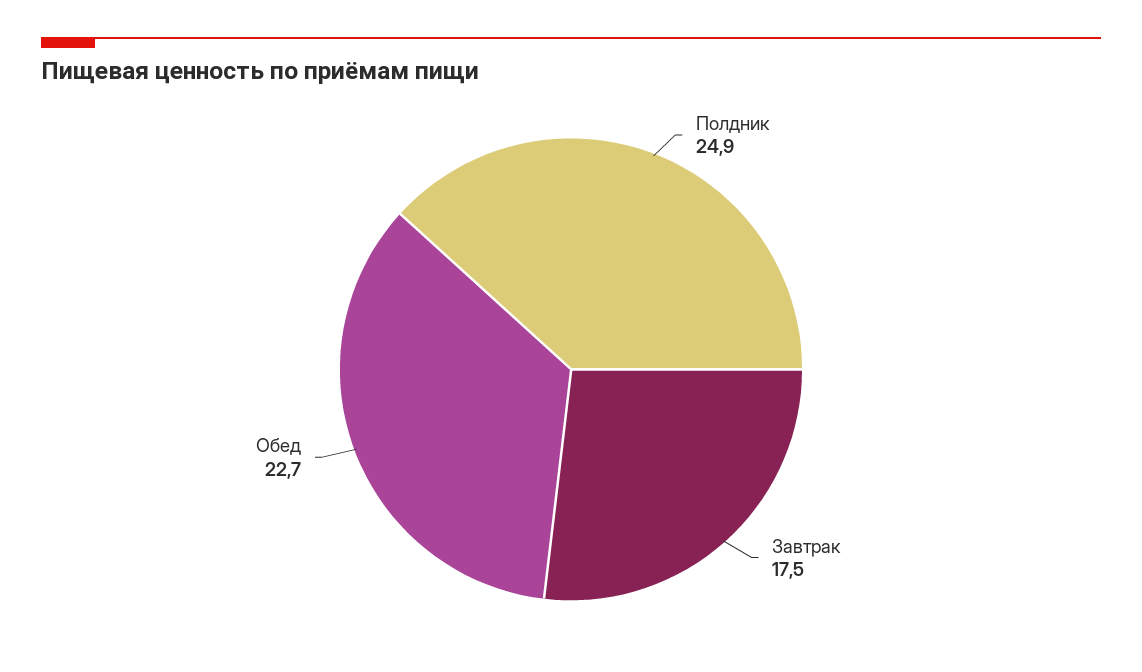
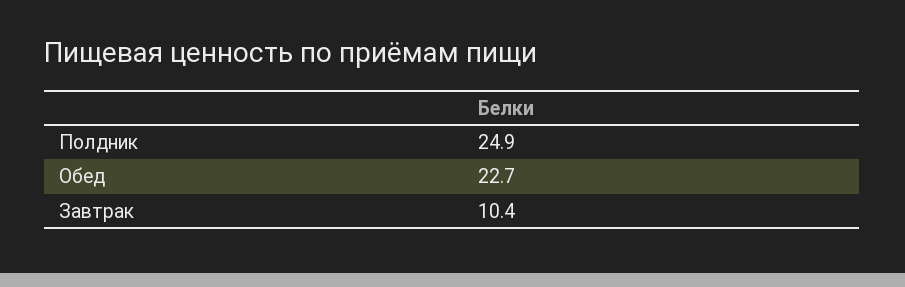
  {
    "Полдник": 24.9,
-   "Завтрак": 17.5,
+   "Завтрак": 10.4,
    "Обед": 22.7
  }

